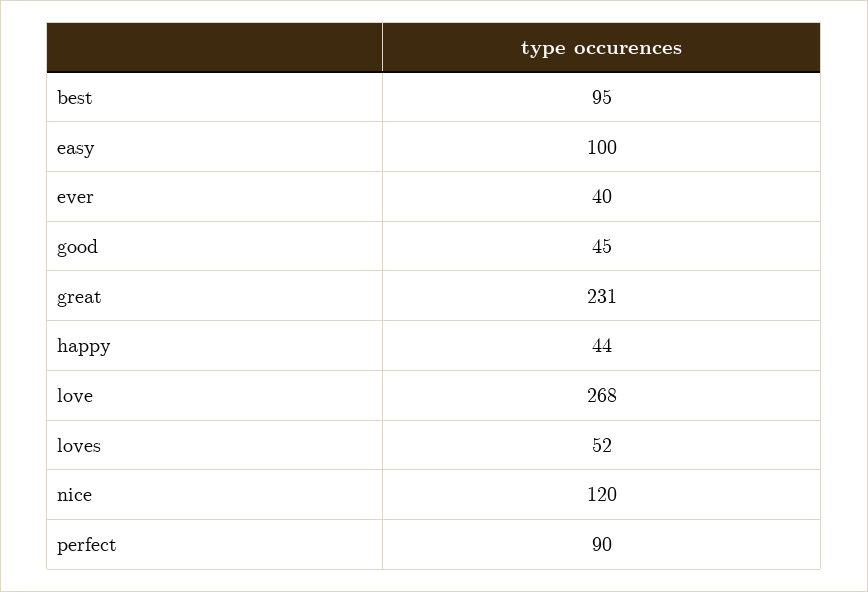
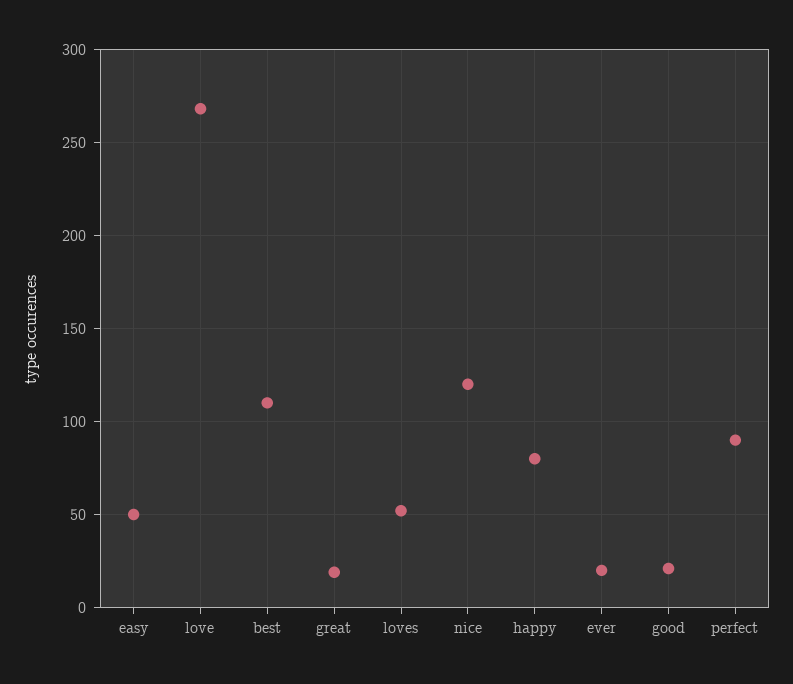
  {
-   "best": 95,
+   "best": 110,
-   "easy": 100,
+   "easy": 50,
-   "ever": 40,
+   "ever": 20,
-   "good": 45,
+   "good": 20,
-   "great": 231,
+   "great": 20,
-   "happy": 44,
+   "happy": 80,
    "love": 268,
    "loves": 52,
    "nice": 120,
    "perfect": 90
  }

